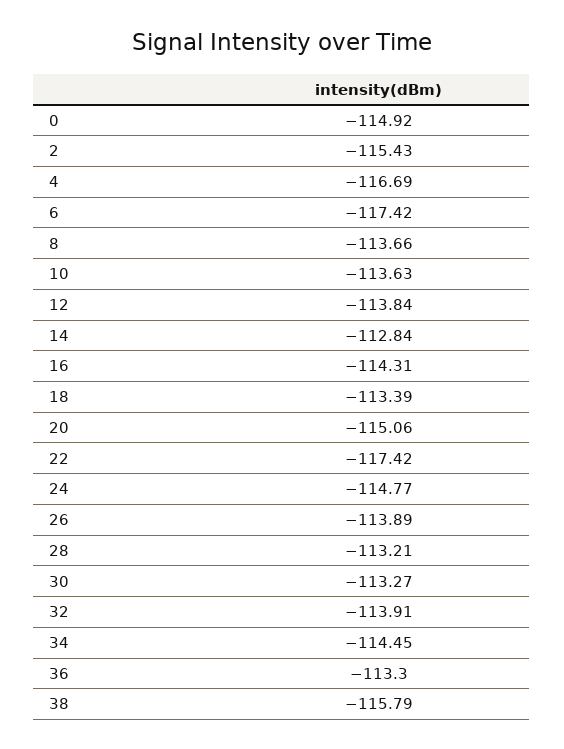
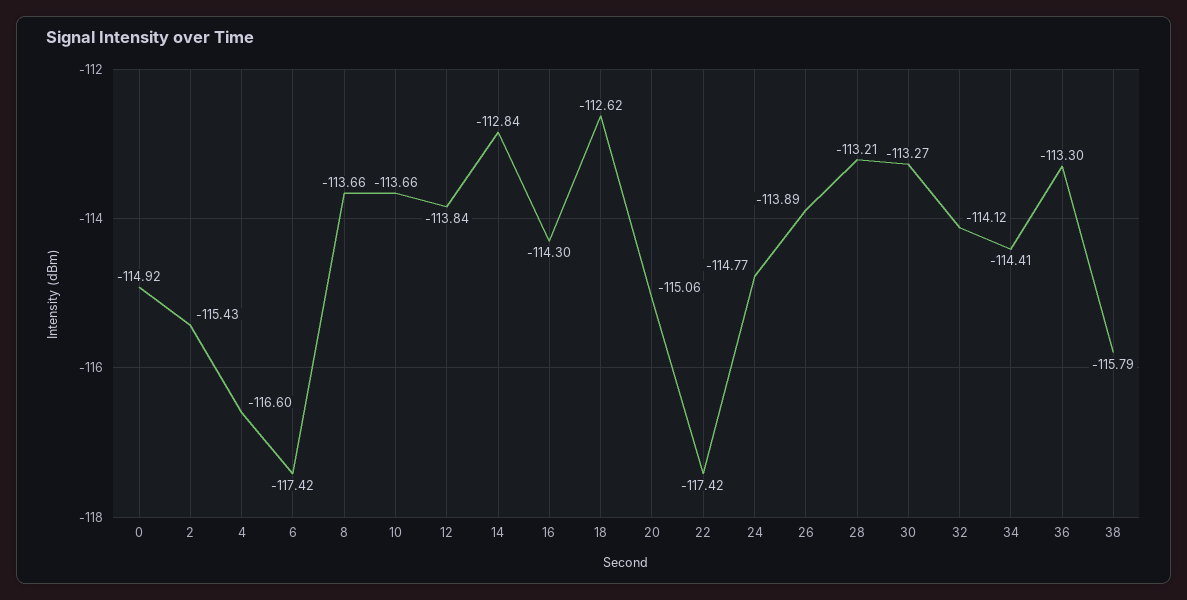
  {
    "0": -114.92,
    "2": -115.43,
-   "4": -116.69,
+   "4": -116.6,
    "6": -117.42,
    "8": -113.66,
-   "10": -113.63,
+   "10": -113.66,
    "12": -113.84,
    "14": -112.84,
-   "16": -114.31,
+   "16": -114.3,
-   "18": -113.39,
+   "18": -112.62,
    "20": -115.06,
    "22": -117.42,
    "24": -114.77,
    "26": -113.89,
    "28": -113.21,
    "30": -113.27,
-   "32": -113.91,
+   "32": -114.12,
-   "34": -114.45,
+   "34": -114.41,
    "36": -113.3,
    "38": -115.79
  }

